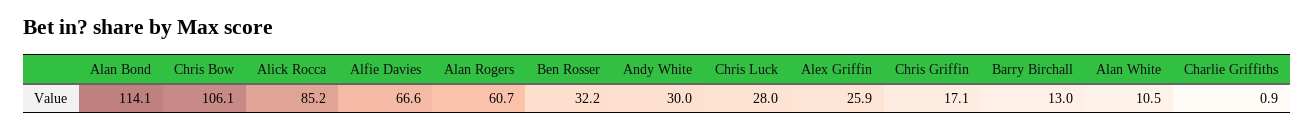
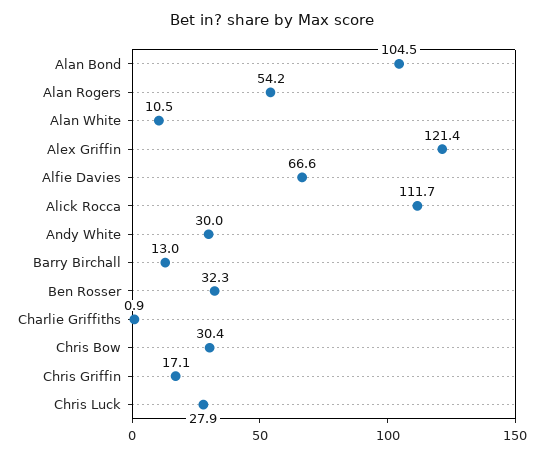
  {
-   "Alan Bond": 114.1,
+   "Alan Bond": 104.5,
-   "Chris Bow": 106.1,
+   "Chris Bow": 30.4,
-   "Alick Rocca": 85.2,
+   "Alick Rocca": 111.7,
    "Alfie Davies": 66.6,
-   "Alan Rogers": 60.7,
+   "Alan Rogers": 54.2,
-   "Ben Rosser": 32.2,
+   "Ben Rosser": 32.3,
    "Andy White": 30,
-   "Chris Luck": 28,
+   "Chris Luck": 27.9,
-   "Alex Griffin": 25.9,
+   "Alex Griffin": 121.4,
    "Chris Griffin": 17.1,
    "Barry Birchall": 13,
    "Alan White": 10.5,
    "Charlie Griffiths": 0.9
  }

